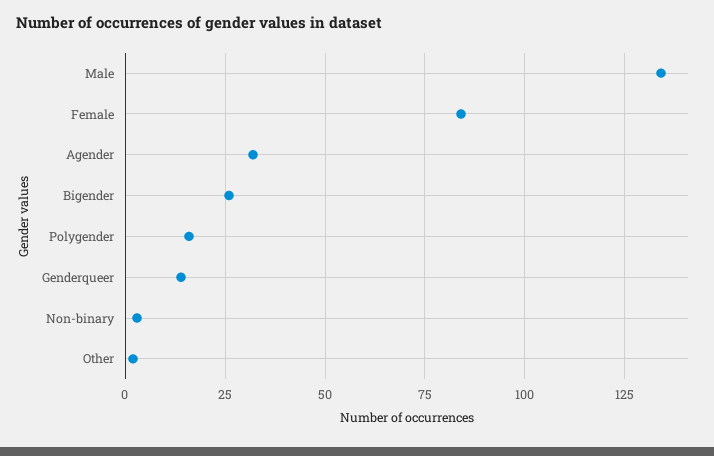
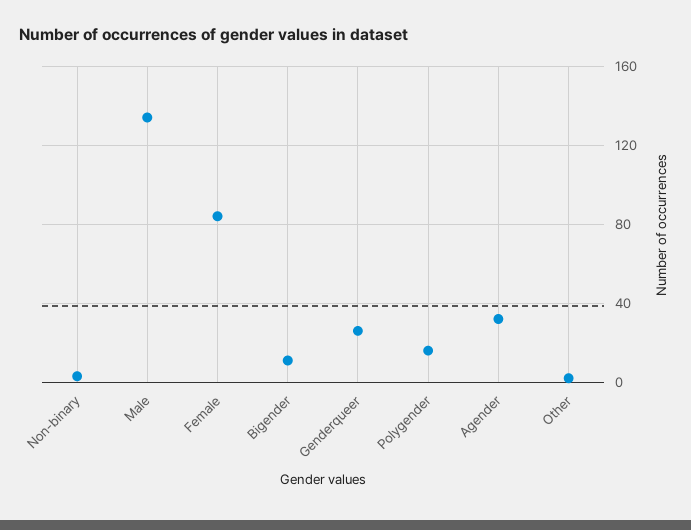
  {
    "Male": 135,
    "Female": 85,
    "Agender": 30,
-   "Bigender": 25,
+   "Bigender": 10,
    "Polygender": 15,
-   "Genderqueer": 15,
+   "Genderqueer": 25,
    "Non-binary": 5,
    "Other": 0
  }

